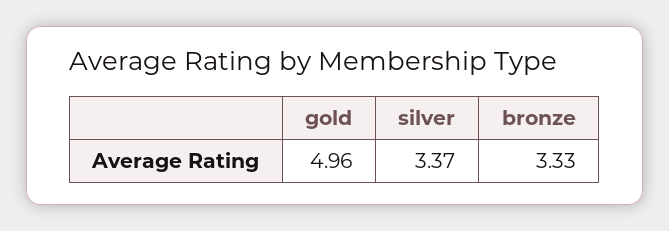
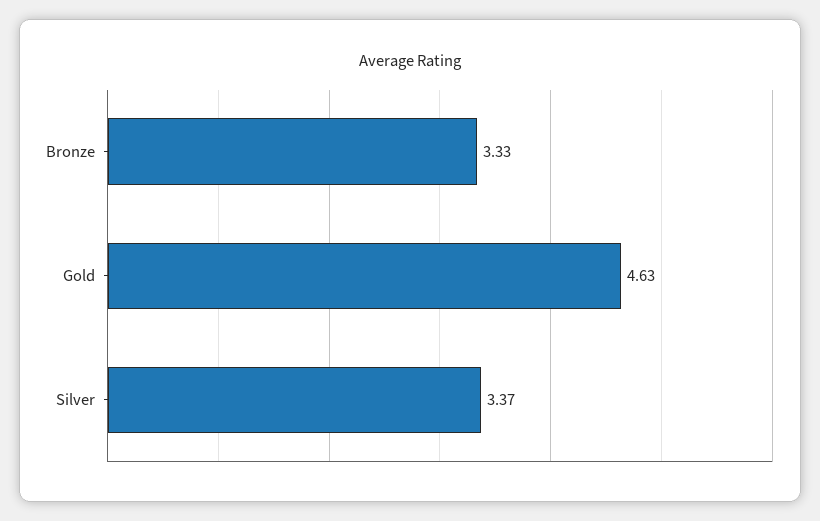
  {
-   "gold": 4.96,
+   "gold": 4.63,
    "silver": 3.37,
    "bronze": 3.33
  }

